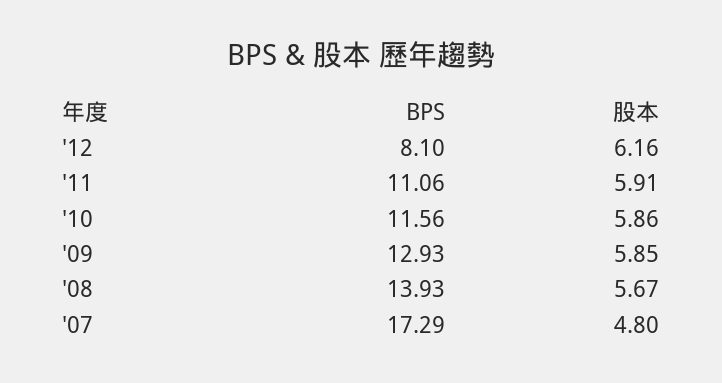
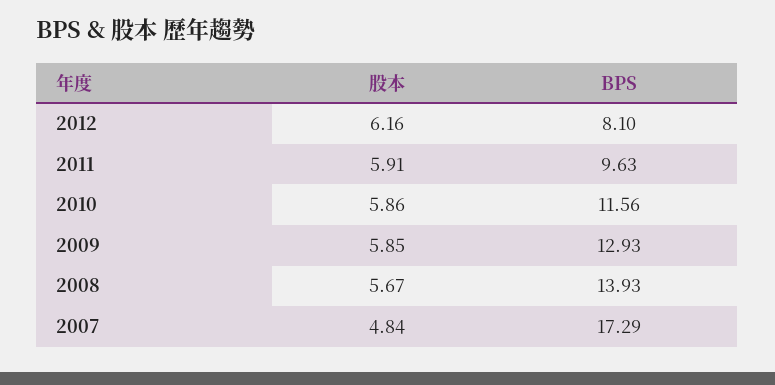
  {
    "BPS": {
      "'12": 8.1,
-     "'11": 11.06,
+     "'11": 9.63,
      "'10": 11.56,
      "'09": 12.93,
      "'08": 13.93,
      "'07": 17.29
    },
    "股本": {
      "'12": 6.16,
      "'11": 5.91,
      "'10": 5.86,
      "'09": 5.85,
      "'08": 5.67,
-     "'07": 4.8
+     "'07": 4.84
    }
  }

